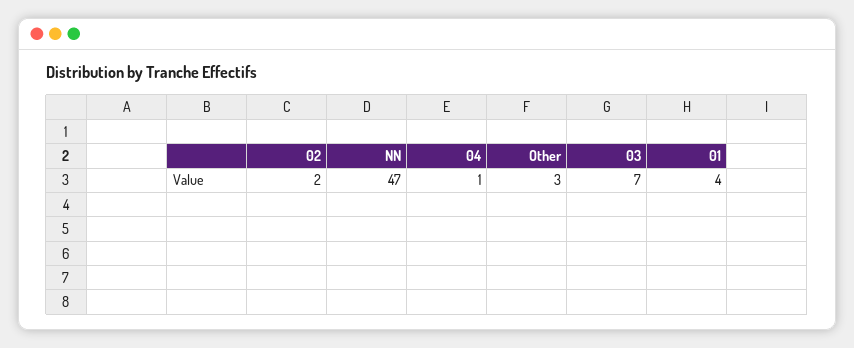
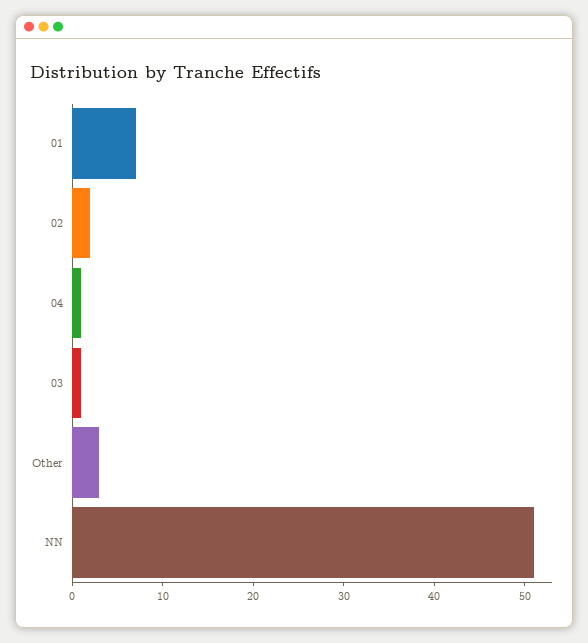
  {
    "02": 2,
-   "NN": 47,
+   "NN": 51,
    "04": 1,
    "Other": 3,
-   "03": 7,
+   "03": 1,
-   "01": 4
+   "01": 7
  }

